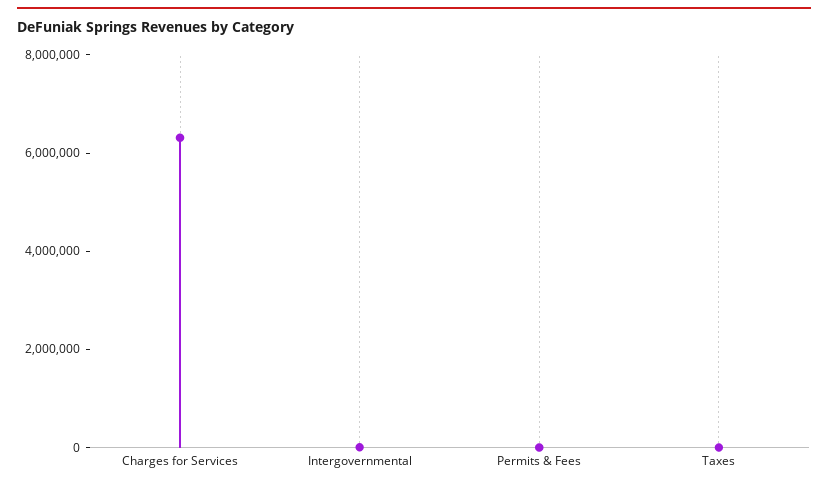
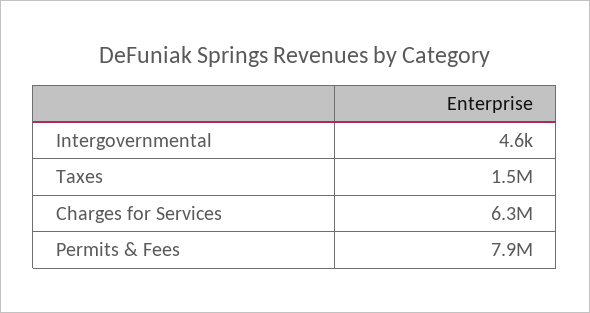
  {
    "Charges for Services": 6300000,
    "Intergovernmental": 4600,
-   "Permits & Fees": 0,
+   "Permits & Fees": 7900000,
-   "Taxes": 0
+   "Taxes": 1500000
  }

